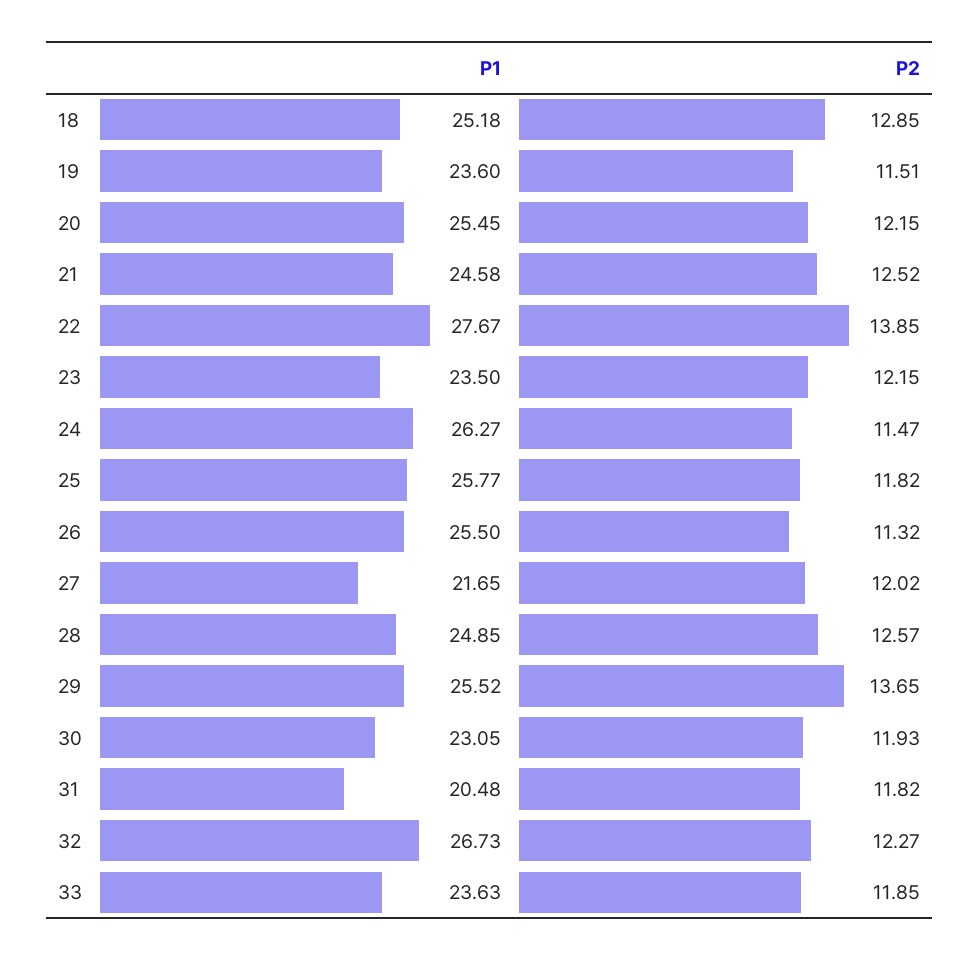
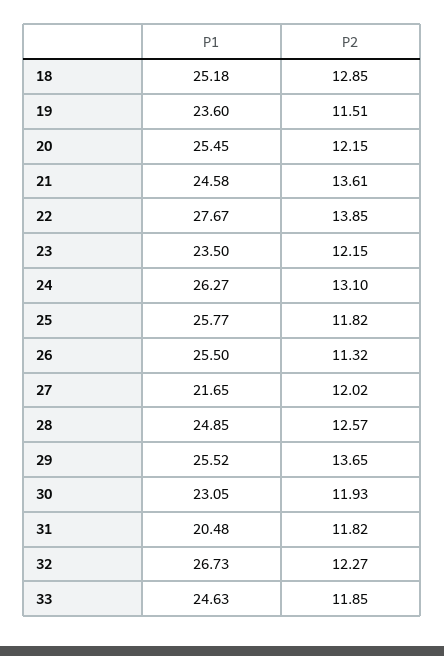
  {
    "P1": {
      "18": 25.18,
      "19": 23.6,
      "20": 25.45,
      "21": 24.58,
      "22": 27.67,
      "23": 23.5,
      "24": 26.27,
      "25": 25.77,
      "26": 25.5,
      "27": 21.65,
      "28": 24.85,
      "29": 25.52,
      "30": 23.05,
      "31": 20.48,
      "32": 26.73,
-     "33": 23.63
+     "33": 24.63
    },
    "P2": {
      "18": 12.85,
      "19": 11.51,
      "20": 12.15,
-     "21": 12.52,
+     "21": 13.61,
      "22": 13.85,
      "23": 12.15,
-     "24": 11.47,
+     "24": 13.1,
      "25": 11.82,
      "26": 11.32,
      "27": 12.02,
      "28": 12.57,
      "29": 13.65,
      "30": 11.93,
      "31": 11.82,
      "32": 12.27,
      "33": 11.85
    }
  }

